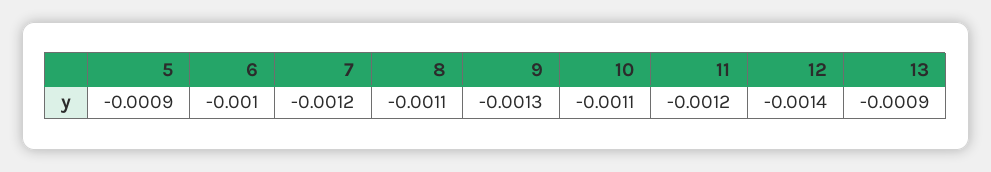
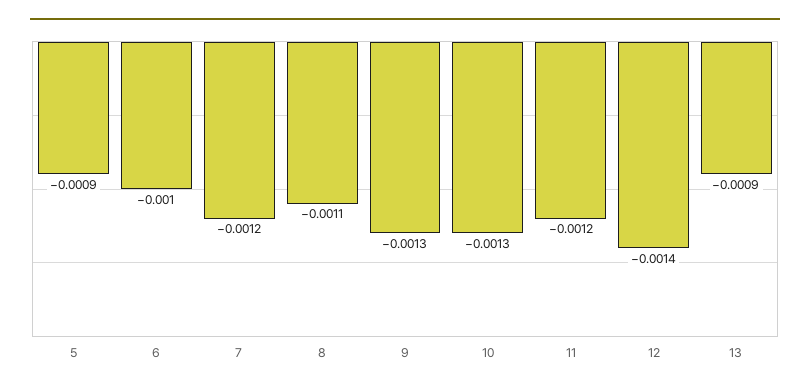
  {
    "5": -0.0009,
    "6": -0.001,
    "7": -0.0012,
    "8": -0.0011,
    "9": -0.0013,
-   "10": -0.0011,
+   "10": -0.0013,
    "11": -0.0012,
    "12": -0.0014,
    "13": -0.0009
  }

